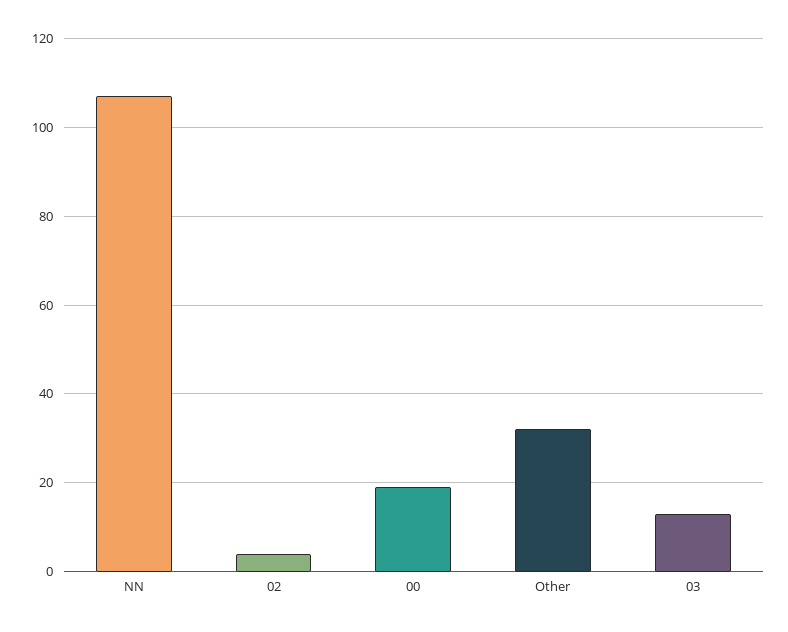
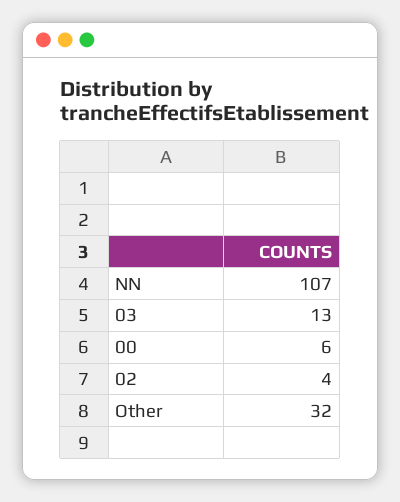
  {
    "NN": 107,
    "02": 4,
-   "00": 20,
+   "00": 6,
    "Other": 32,
    "03": 13
  }

